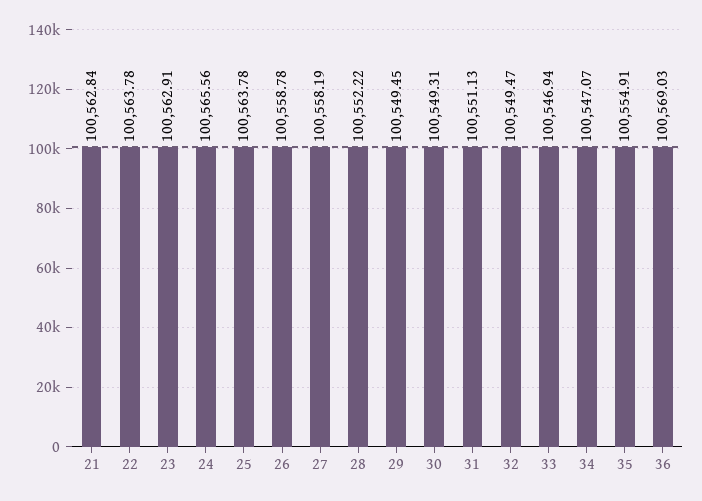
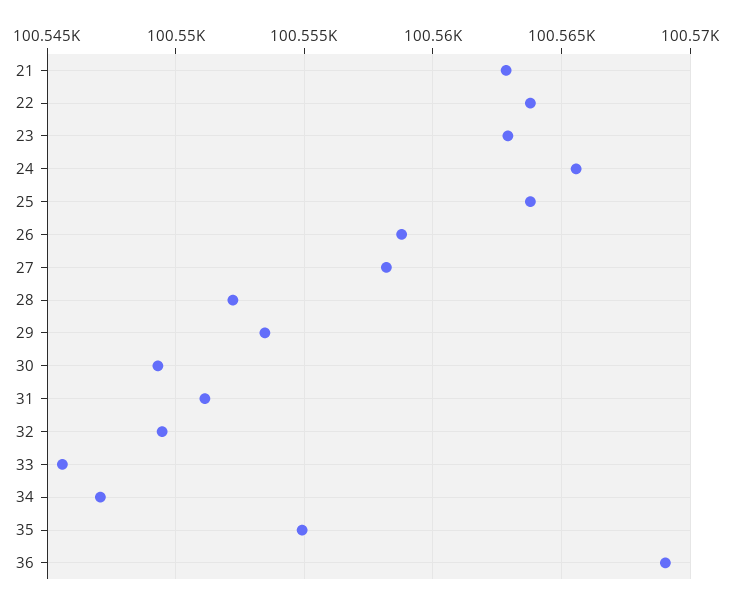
  {
    "21": 100562.84,
    "22": 100563.78,
    "23": 100562.91,
    "24": 100565.56,
    "25": 100563.78,
    "26": 100558.78,
    "27": 100558.19,
    "28": 100552.22,
-   "29": 100549.45,
+   "29": 100553.5,
    "30": 100549.31,
    "31": 100551.13,
    "32": 100549.47,
-   "33": 100546.94,
+   "33": 100545.5,
    "34": 100547.07,
    "35": 100554.91,
    "36": 100569.03
  }

